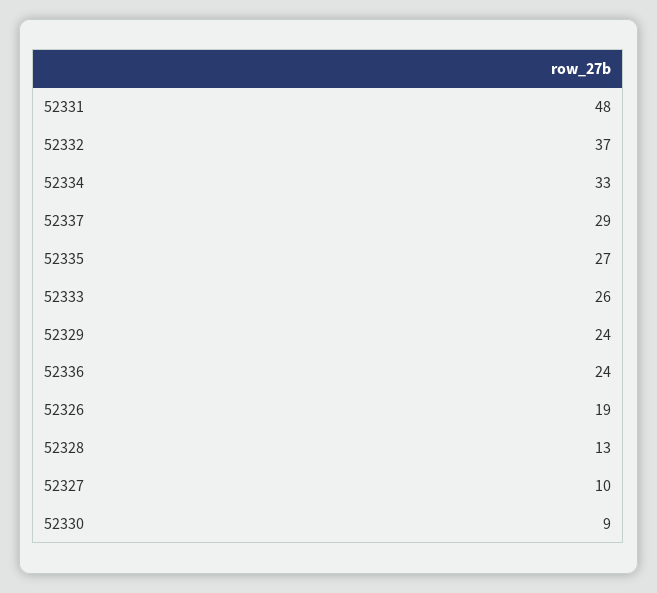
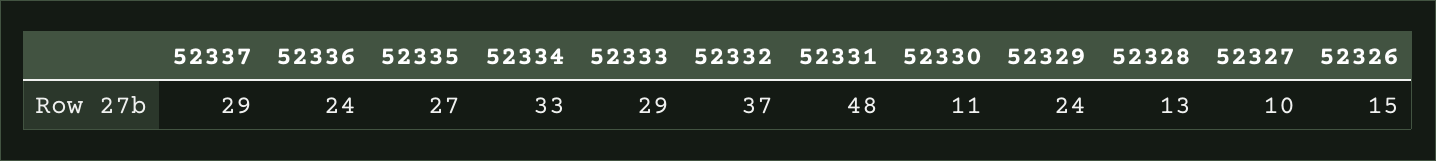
  {
    "52331": 48,
    "52332": 37,
    "52334": 33,
    "52337": 29,
    "52335": 27,
-   "52333": 26,
+   "52333": 29,
    "52329": 24,
    "52336": 24,
-   "52326": 19,
+   "52326": 15,
    "52328": 13,
    "52327": 10,
-   "52330": 9
+   "52330": 11
  }

